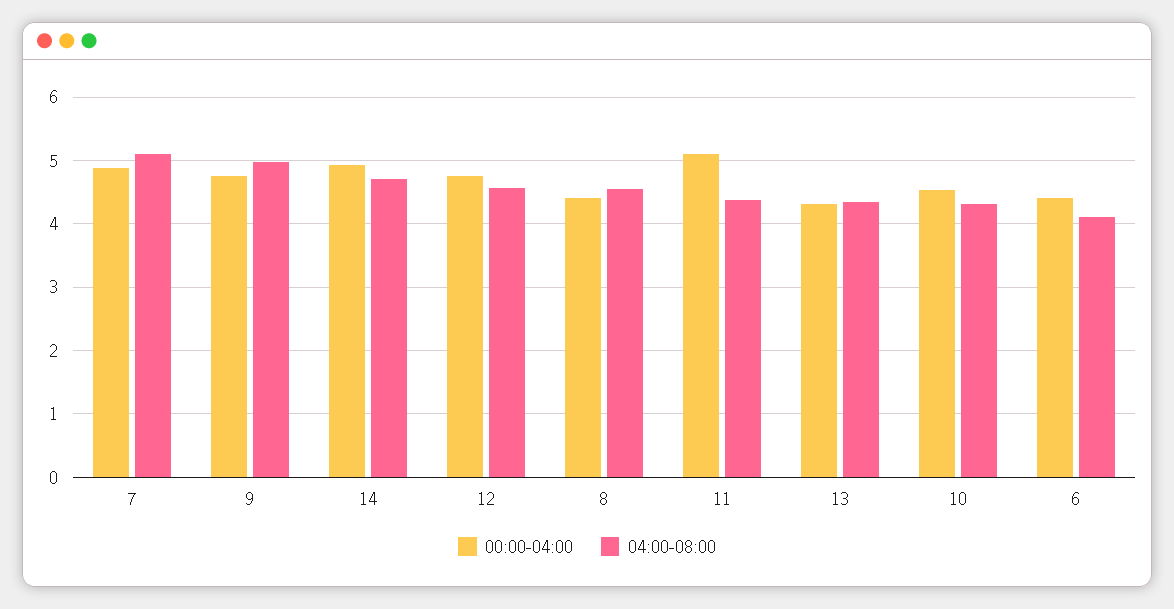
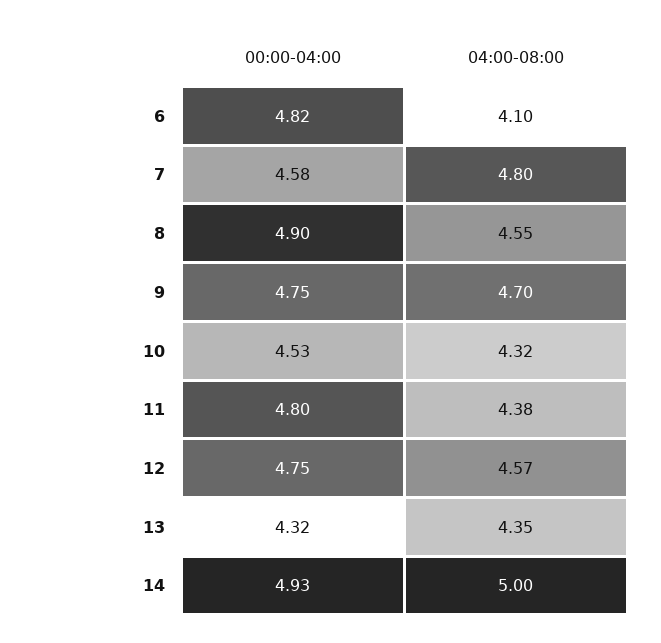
  {
    "00:00-04:00": {
-     "7": 4.9,
+     "7": 4.58,
      "9": 4.75,
      "14": 4.93,
      "12": 4.75,
-     "8": 4.4,
+     "8": 4.9,
-     "11": 5.1,
+     "11": 4.8,
      "13": 4.32,
      "10": 4.53,
-     "6": 4.4
+     "6": 4.82
    },
    "04:00-08:00": {
-     "7": 5.1,
+     "7": 4.8,
-     "9": 5,
+     "9": 4.7,
-     "14": 4.7,
+     "14": 5,
      "12": 4.57,
      "8": 4.55,
      "11": 4.38,
      "13": 4.35,
      "10": 4.32,
      "6": 4.1
    }
  }

